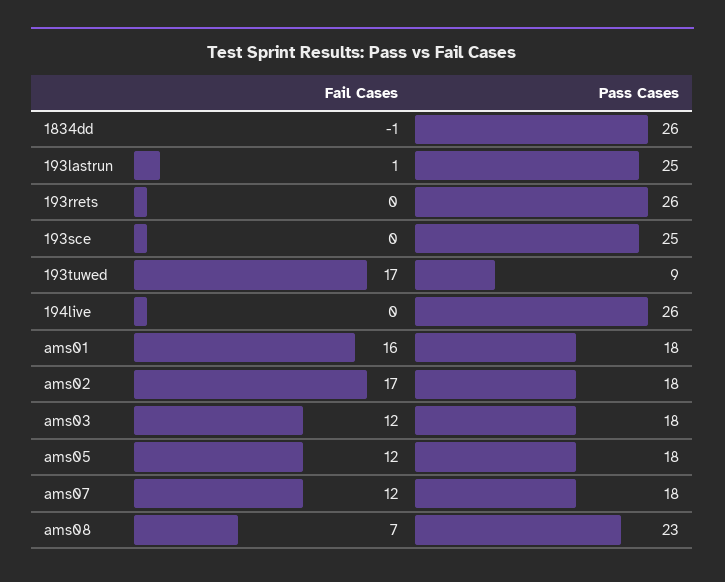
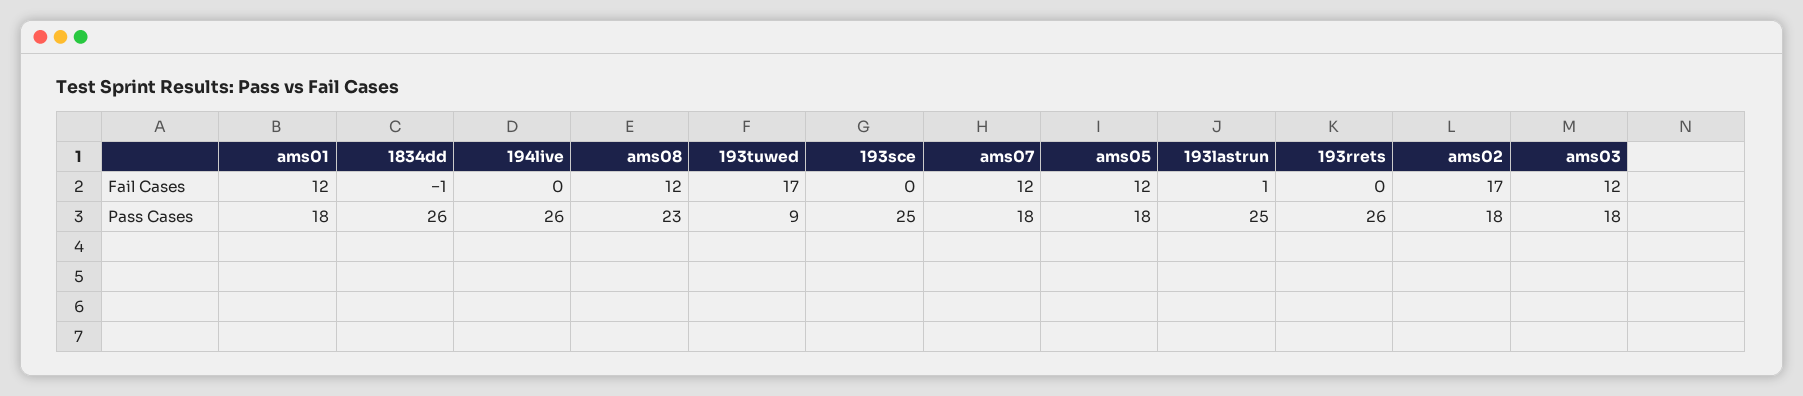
  {
    "Fail Cases": {
      "1834dd": -1,
      "193lastrun": 1,
      "193rrets": 0,
      "193sce": 0,
      "193tuwed": 17,
      "194live": 0,
-     "ams01": 16,
+     "ams01": 12,
      "ams02": 17,
      "ams03": 12,
      "ams05": 12,
      "ams07": 12,
-     "ams08": 7
+     "ams08": 12
    },
    "Pass Cases": {
      "1834dd": 26,
      "193lastrun": 25,
      "193rrets": 26,
      "193sce": 25,
      "193tuwed": 9,
      "194live": 26,
      "ams01": 18,
      "ams02": 18,
      "ams03": 18,
      "ams05": 18,
      "ams07": 18,
      "ams08": 23
    }
  }

